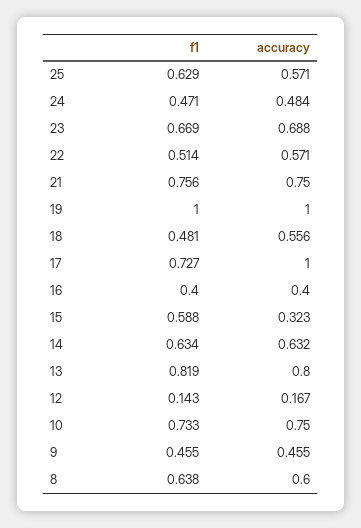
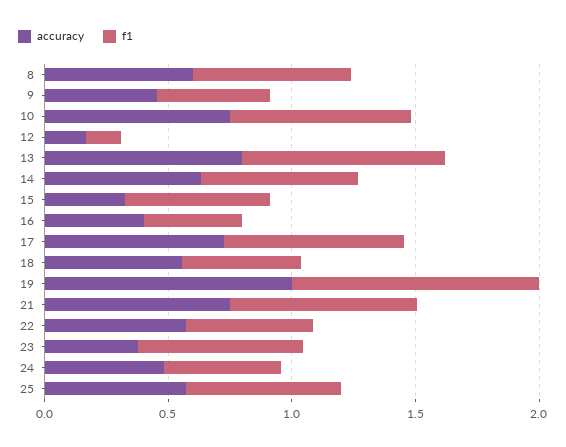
  {
    "f1": {
      "25": 0.629,
      "24": 0.471,
      "23": 0.669,
      "22": 0.514,
      "21": 0.756,
      "19": 1,
      "18": 0.481,
      "17": 0.727,
      "16": 0.4,
      "15": 0.588,
      "14": 0.634,
      "13": 0.819,
      "12": 0.143,
      "10": 0.733,
      "9": 0.455,
      "8": 0.638
    },
    "accuracy": {
      "25": 0.571,
      "24": 0.484,
-     "23": 0.688,
+     "23": 0.4,
      "22": 0.571,
      "21": 0.75,
      "19": 1,
      "18": 0.556,
-     "17": 1,
+     "17": 0.7,
      "16": 0.4,
      "15": 0.323,
      "14": 0.632,
      "13": 0.8,
      "12": 0.167,
      "10": 0.75,
      "9": 0.455,
      "8": 0.6
    }
  }

